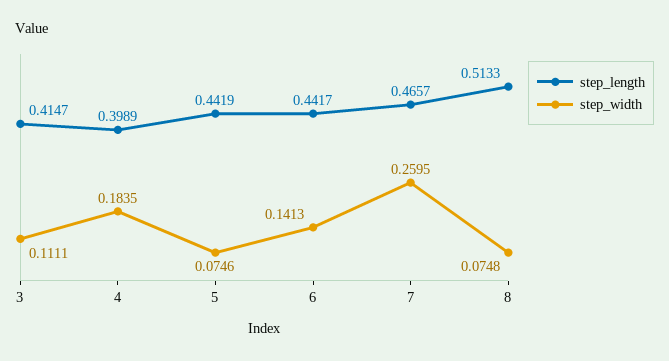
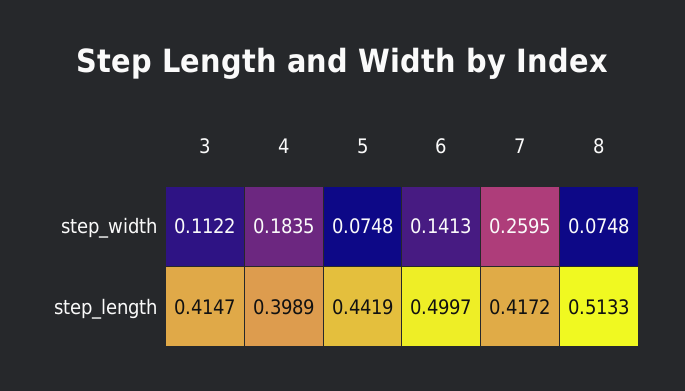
  {
    "step_length": {
      "3": 0.4147,
      "4": 0.3989,
      "5": 0.4419,
-     "6": 0.4417,
+     "6": 0.4997,
-     "7": 0.4657,
+     "7": 0.4172,
      "8": 0.5133
    },
    "step_width": {
-     "3": 0.1111,
+     "3": 0.1122,
      "4": 0.1835,
-     "5": 0.0746,
+     "5": 0.0748,
      "6": 0.1413,
      "7": 0.2595,
      "8": 0.0748
    }
  }

